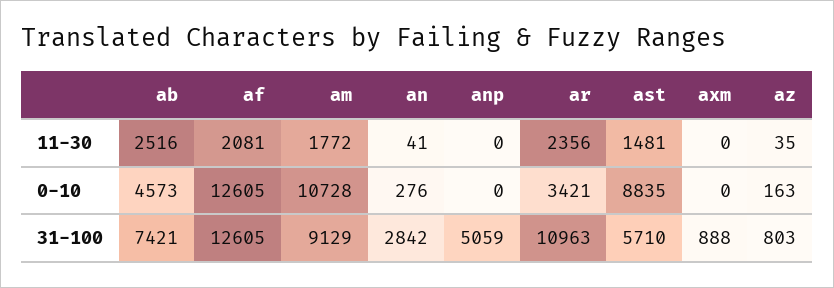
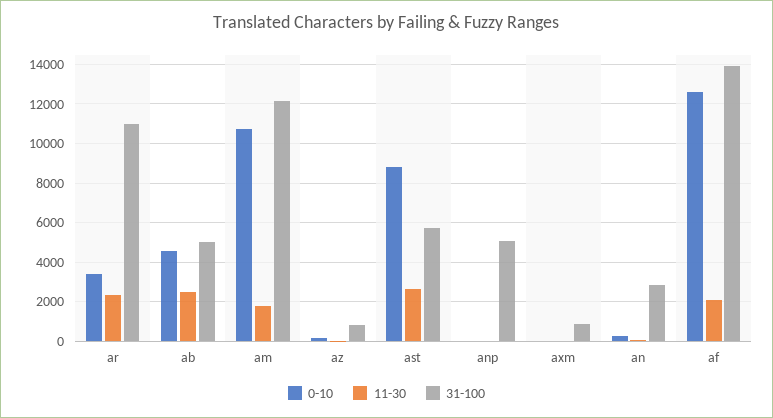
  {
    "11-30": {
      "ab": 2516,
      "af": 2081,
      "am": 1772,
      "an": 41,
      "anp": 0,
      "ar": 2356,
-     "ast": 1481,
+     "ast": 2500,
      "axm": 0,
      "az": 35
    },
    "0-10": {
      "ab": 4573,
      "af": 12605,
      "am": 10728,
      "an": 276,
      "anp": 0,
      "ar": 3421,
      "ast": 8835,
      "axm": 0,
      "az": 163
    },
    "31-100": {
-     "ab": 7421,
+     "ab": 5000,
-     "af": 12605,
+     "af": 14000,
-     "am": 9129,
+     "am": 12000,
      "an": 2842,
      "anp": 5059,
      "ar": 10963,
      "ast": 5710,
      "axm": 888,
      "az": 803
    }
  }

